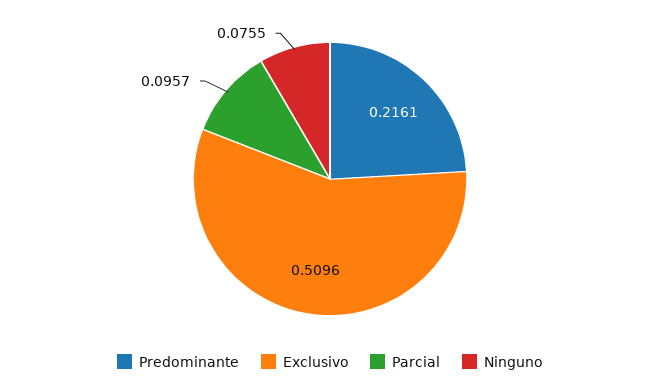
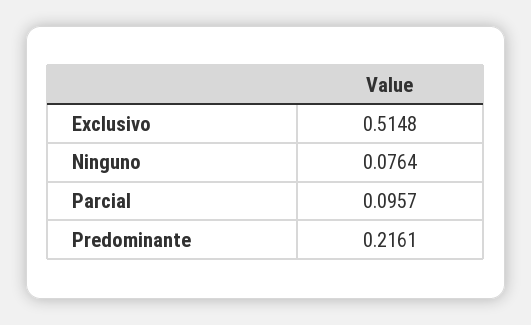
  {
    "Predominante": 0.2161,
-   "Exclusivo": 0.5096,
+   "Exclusivo": 0.5148,
    "Parcial": 0.0957,
-   "Ninguno": 0.0755
+   "Ninguno": 0.0764
  }

